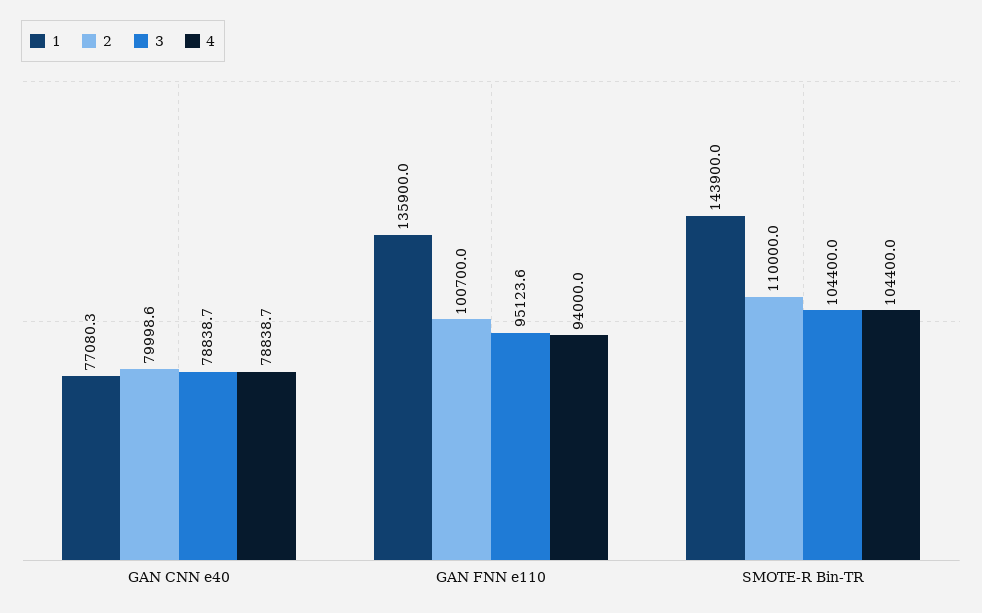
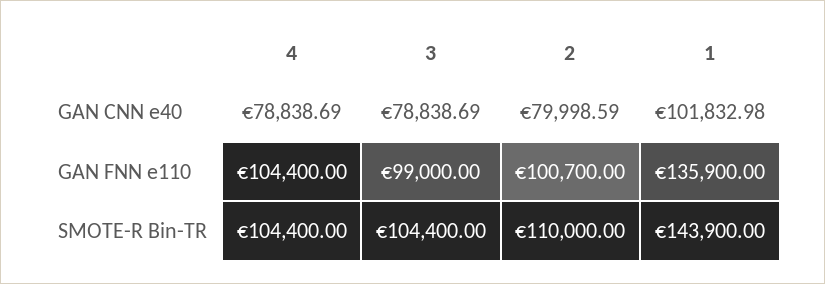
  {
    "1": {
-     "GAN CNN e40": 77080.3,
+     "GAN CNN e40": 101832.98,
      "GAN FNN e110": 135900,
      "SMOTE-R Bin-TR": 143900
    },
    "2": {
      "GAN CNN e40": 79998.59,
      "GAN FNN e110": 100700,
      "SMOTE-R Bin-TR": 110000
    },
    "3": {
      "GAN CNN e40": 78838.69,
-     "GAN FNN e110": 95123.6,
+     "GAN FNN e110": 99000,
      "SMOTE-R Bin-TR": 104400
    },
    "4": {
      "GAN CNN e40": 78838.69,
-     "GAN FNN e110": 94000,
+     "GAN FNN e110": 104400,
      "SMOTE-R Bin-TR": 104400
    }
  }

